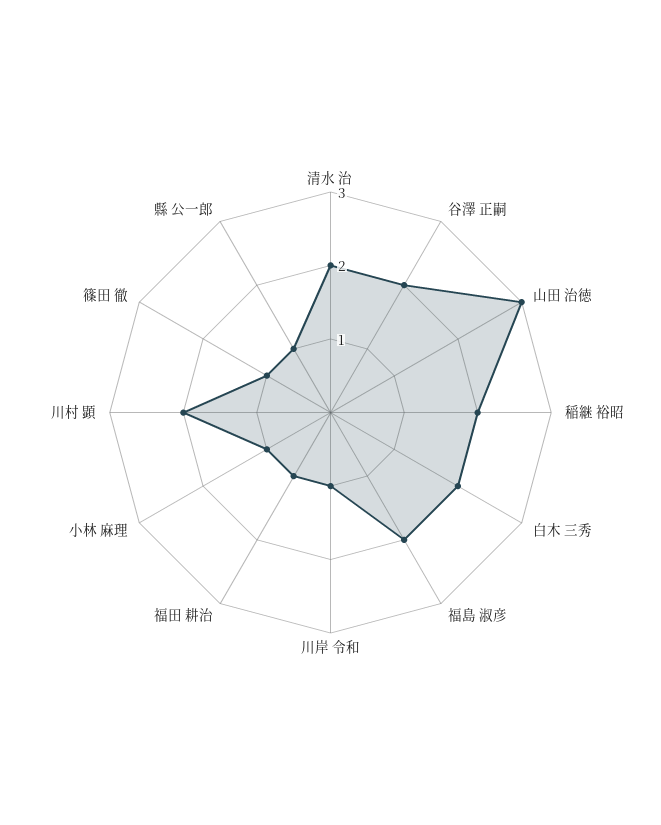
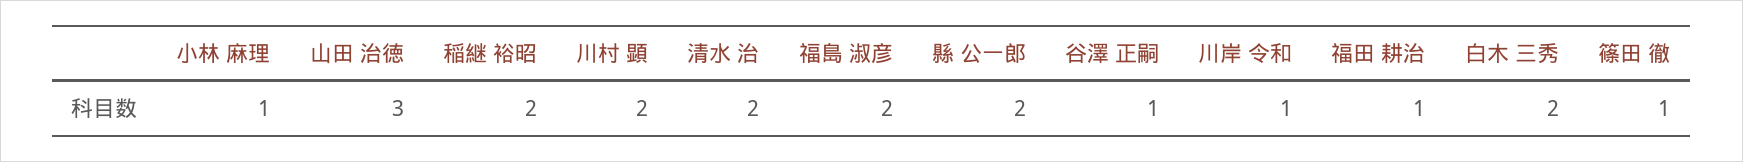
  {
    "清水 治": 2,
-   "谷澤 正嗣": 2,
+   "谷澤 正嗣": 1,
    "山田 治徳": 3,
    "稲継 裕昭": 2,
    "白木 三秀": 2,
    "福島 淑彦": 2,
    "川岸 令和": 1,
    "福田 耕治": 1,
    "小林 麻理": 1,
    "川村 顕": 2,
    "篠田 徹": 1,
-   "縣 公一郎": 1
+   "縣 公一郎": 2
  }

